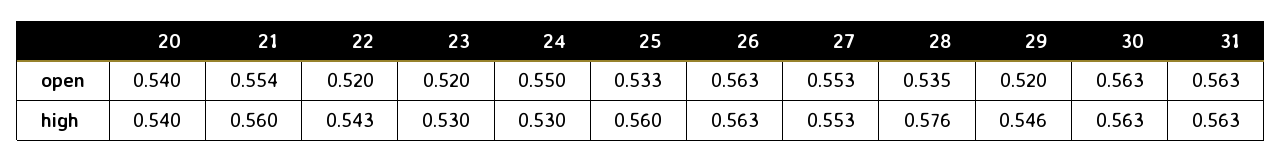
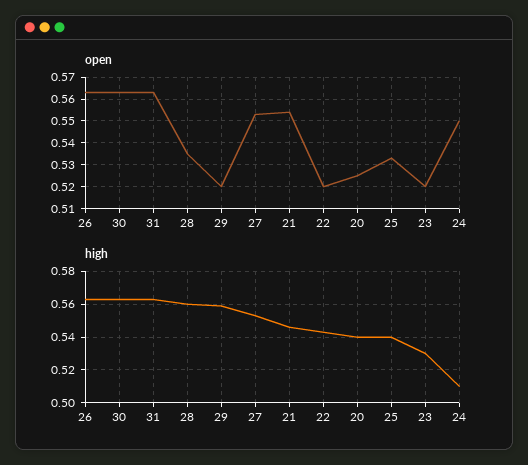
  {
    "open": {
-     "20": 0.54,
+     "20": 0.525,
      "21": 0.554,
      "22": 0.52,
      "23": 0.52,
      "24": 0.55,
      "25": 0.533,
      "26": 0.563,
      "27": 0.553,
      "28": 0.535,
      "29": 0.52,
      "30": 0.563,
      "31": 0.563
    },
    "high": {
      "20": 0.54,
-     "21": 0.56,
+     "21": 0.545,
      "22": 0.543,
      "23": 0.53,
-     "24": 0.53,
+     "24": 0.51,
-     "25": 0.56,
+     "25": 0.54,
      "26": 0.563,
      "27": 0.553,
-     "28": 0.576,
+     "28": 0.56,
-     "29": 0.546,
+     "29": 0.56,
      "30": 0.563,
      "31": 0.563
    }
  }

